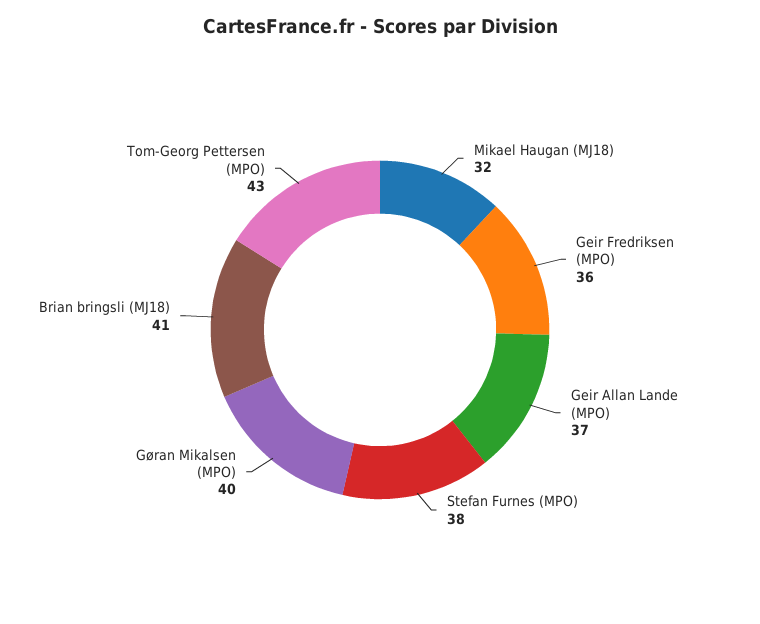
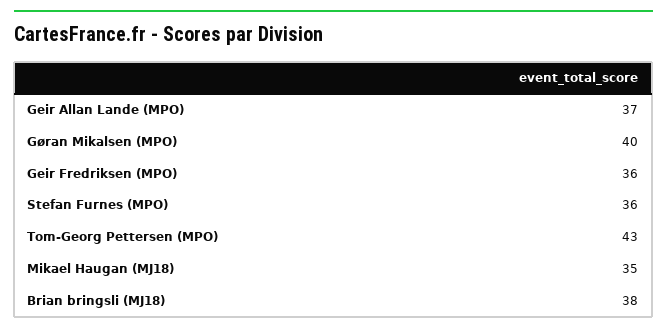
  {
-   "Mikael Haugan (MJ18)": 32,
+   "Mikael Haugan (MJ18)": 35,
    "Geir Fredriksen (MPO)": 36,
    "Geir Allan Lande (MPO)": 37,
-   "Stefan Furnes (MPO)": 38,
+   "Stefan Furnes (MPO)": 36,
    "Gøran Mikalsen (MPO)": 40,
-   "Brian bringsli (MJ18)": 41,
+   "Brian bringsli (MJ18)": 38,
    "Tom-Georg Pettersen (MPO)": 43
  }

